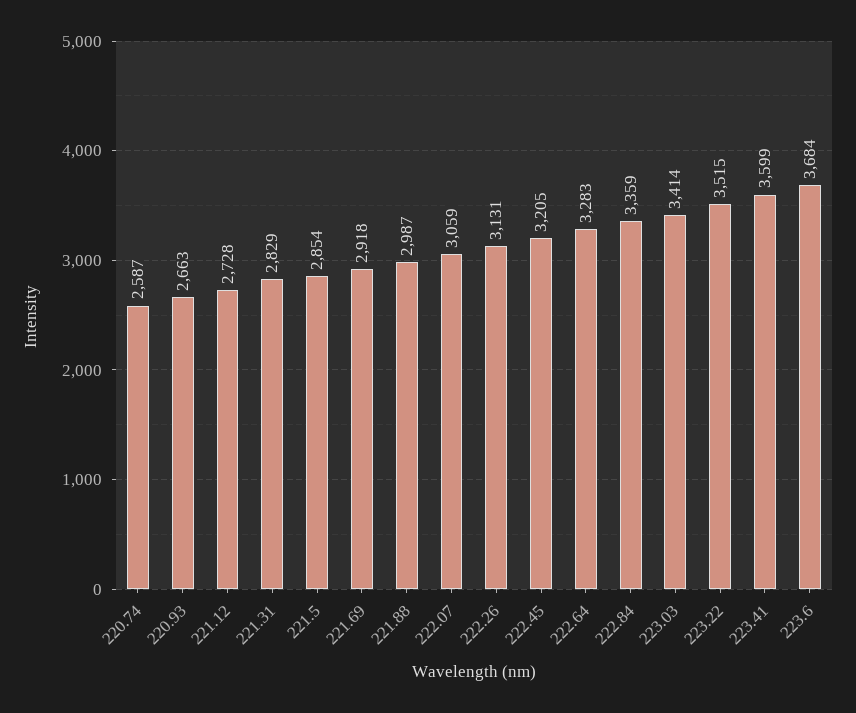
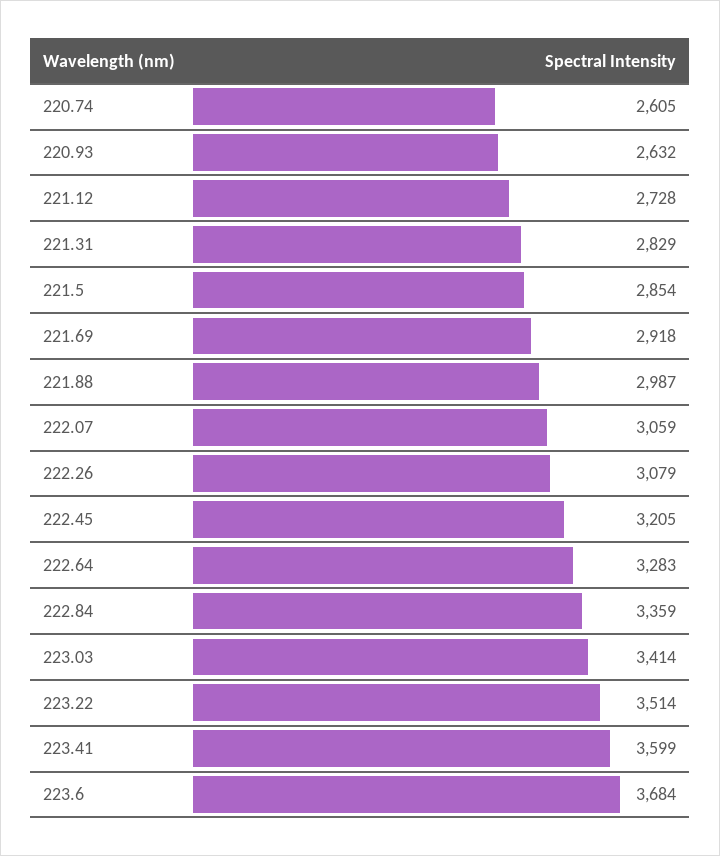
  {
-   "220.74": 2587,
+   "220.74": 2605,
-   "220.93": 2663,
+   "220.93": 2632,
    "221.12": 2728,
    "221.31": 2829,
    "221.5": 2854,
    "221.69": 2918,
    "221.88": 2987,
    "222.07": 3059,
-   "222.26": 3131,
+   "222.26": 3079,
    "222.45": 3205,
    "222.64": 3283,
    "222.84": 3359,
    "223.03": 3414,
-   "223.22": 3515,
+   "223.22": 3514,
    "223.41": 3599,
    "223.6": 3684
  }

